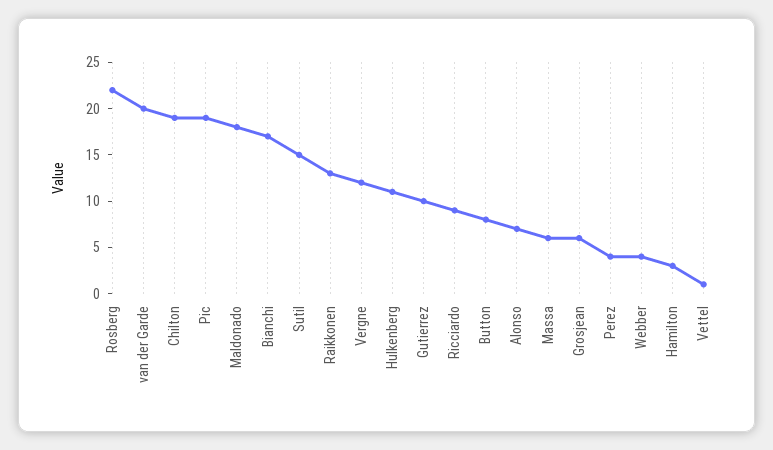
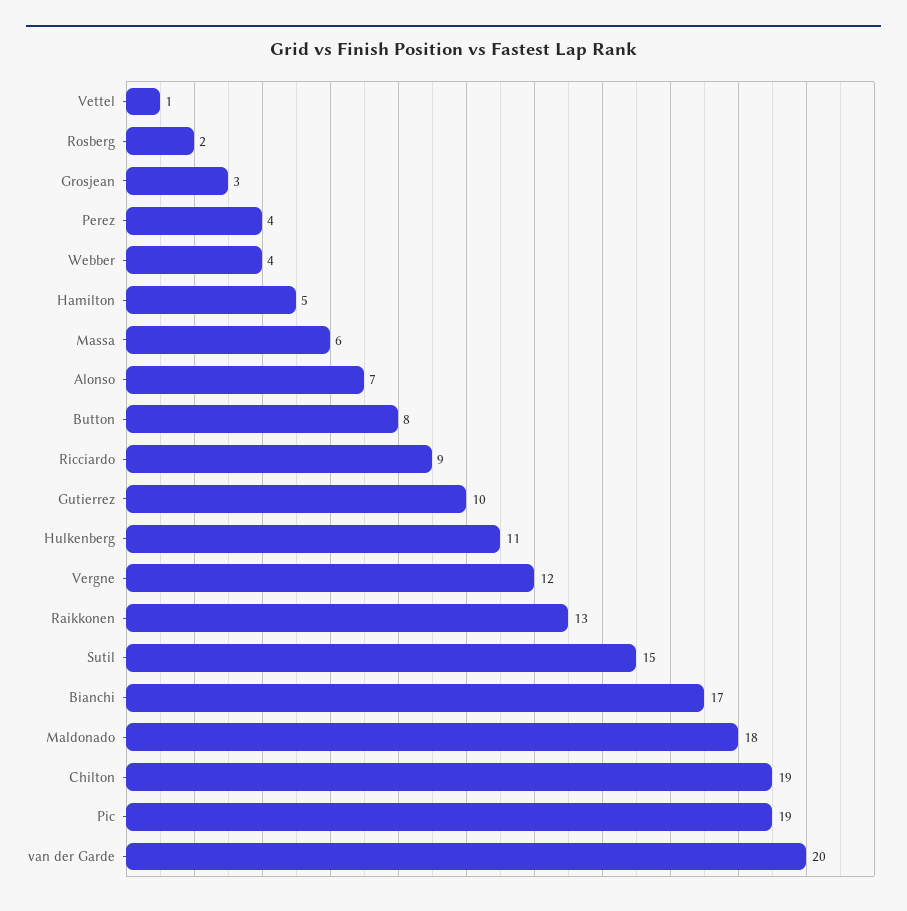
  {
-   "Rosberg": 22,
+   "Rosberg": 2,
    "van der Garde": 20,
    "Chilton": 19,
    "Pic": 19,
    "Maldonado": 18,
    "Bianchi": 17,
    "Sutil": 15,
    "Raikkonen": 13,
    "Vergne": 12,
    "Hulkenberg": 11,
    "Gutierrez": 10,
    "Ricciardo": 9,
    "Button": 8,
    "Alonso": 7,
    "Massa": 6,
-   "Grosjean": 6,
+   "Grosjean": 3,
    "Perez": 4,
    "Webber": 4,
-   "Hamilton": 3,
+   "Hamilton": 5,
    "Vettel": 1
  }

